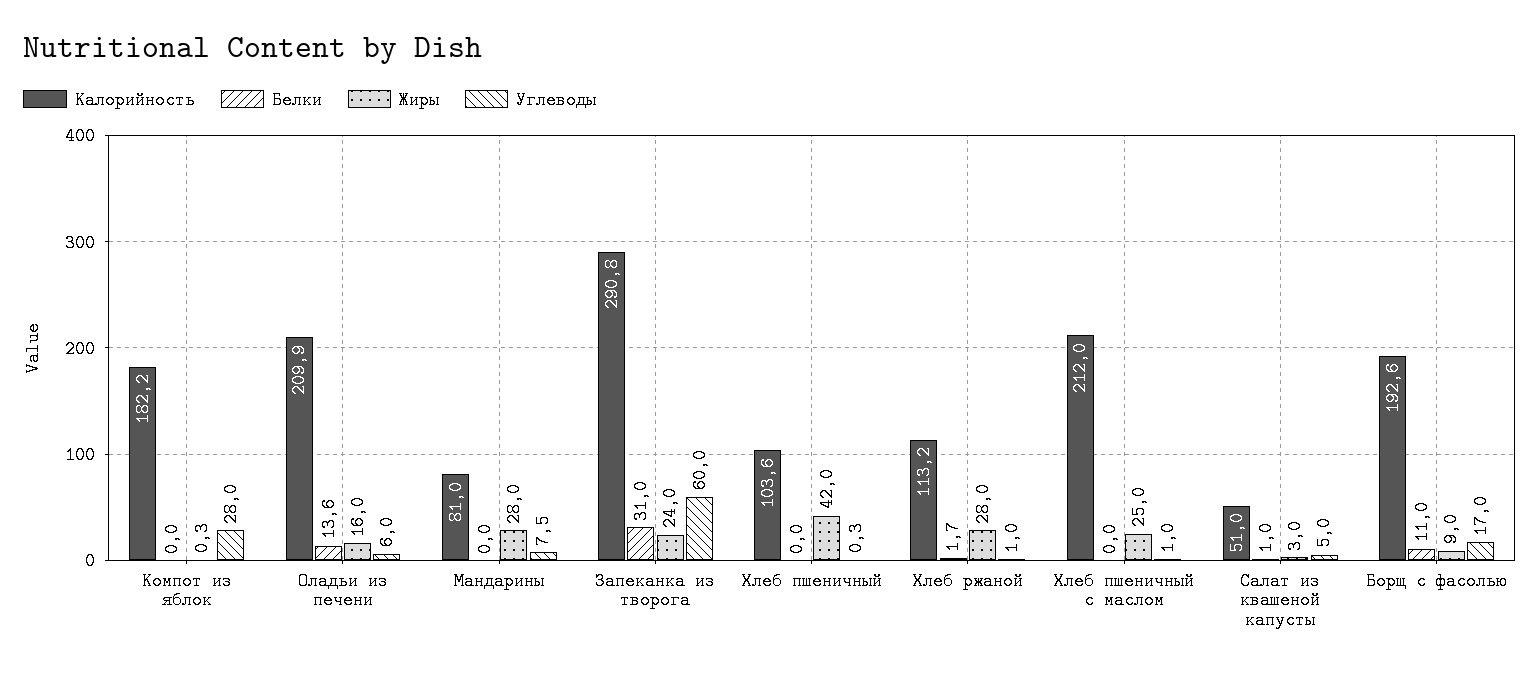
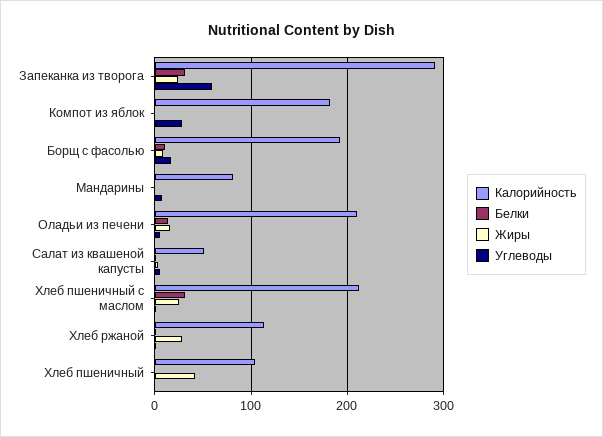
  {
    "Калорийность": {
      "Компот из яблок": 182.2,
      "Оладьи из печени": 209.9,
      "Мандарины": 81,
      "Запеканка из творога": 290.8,
      "Хлеб пшеничный": 103.6,
      "Хлеб ржаной": 113.2,
      "Хлеб пшеничный с маслом": 212,
      "Салат из квашеной капусты": 51,
      "Борщ с фасолью": 192.6
    },
    "Белки": {
      "Компот из яблок": 0,
      "Оладьи из печени": 13.6,
      "Мандарины": 0,
      "Запеканка из творога": 31,
      "Хлеб пшеничный": 0,
      "Хлеб ржаной": 1.7,
-     "Хлеб пшеничный с маслом": 0,
+     "Хлеб пшеничный с маслом": 30,
      "Салат из квашеной капусты": 1,
      "Борщ с фасолью": 11
    },
    "Жиры": {
      "Компот из яблок": 0.3,
      "Оладьи из печени": 16,
-     "Мандарины": 28,
+     "Мандарины": 0,
      "Запеканка из творога": 24,
      "Хлеб пшеничный": 42,
      "Хлеб ржаной": 28,
      "Хлеб пшеничный с маслом": 25,
      "Салат из квашеной капусты": 3,
      "Борщ с фасолью": 9
    },
    "Углеводы": {
      "Компот из яблок": 28,
      "Оладьи из печени": 6,
      "Мандарины": 7.5,
      "Запеканка из творога": 60,
      "Хлеб пшеничный": 0.3,
      "Хлеб ржаной": 1,
      "Хлеб пшеничный с маслом": 1,
      "Салат из квашеной капусты": 5,
      "Борщ с фасолью": 17
    }
  }

